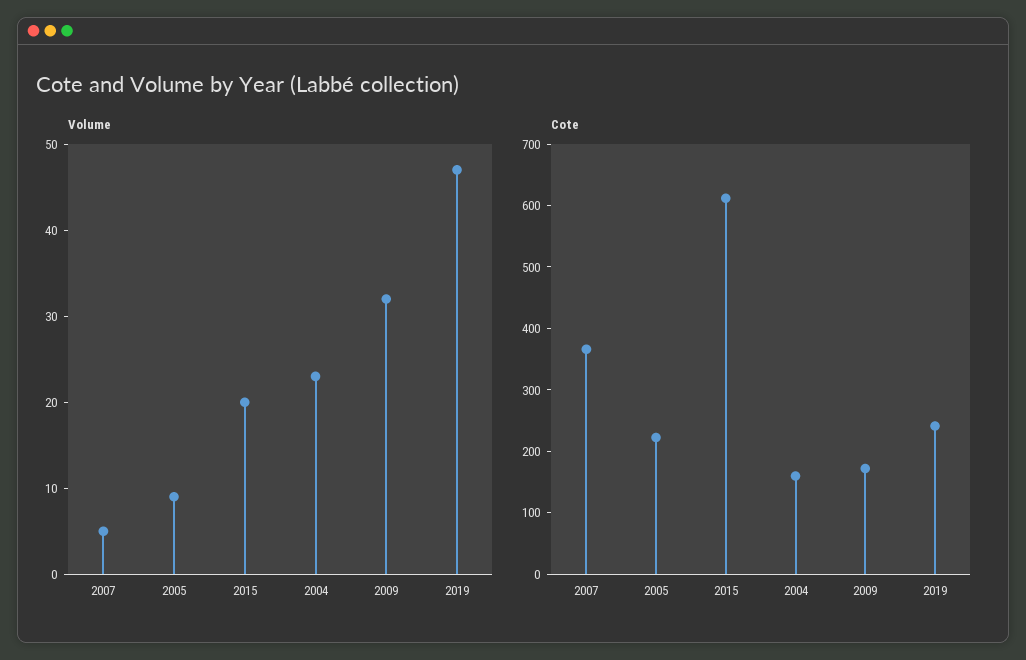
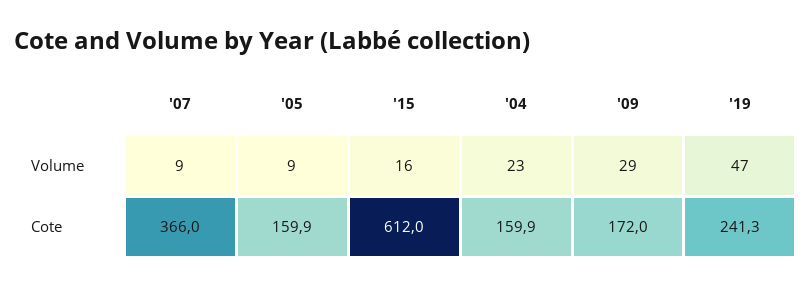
  {
    "Volume": {
-     "2007": 5,
+     "2007": 9,
      "2005": 9,
-     "2015": 20,
+     "2015": 16,
      "2004": 23,
-     "2009": 32,
+     "2009": 29,
      "2019": 47
    },
    "Cote": {
      "2007": 366,
-     "2005": 220,
+     "2005": 159.9,
      "2015": 612,
      "2004": 159.9,
      "2009": 172,
      "2019": 241.3
    }
  }

